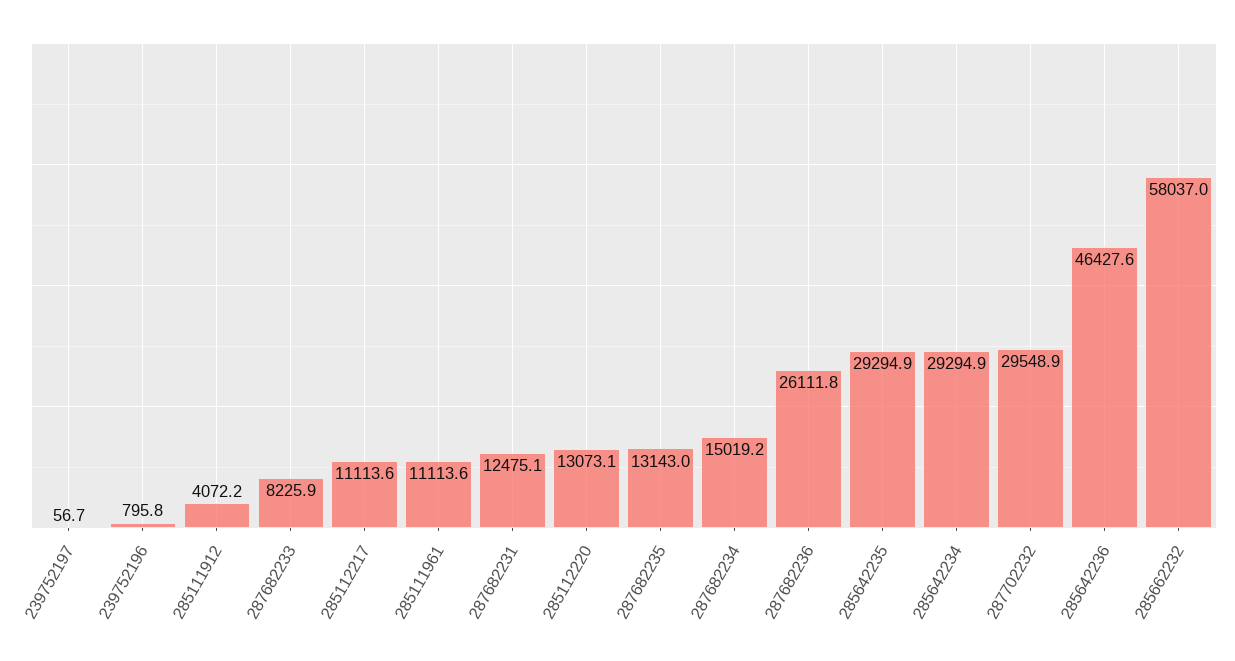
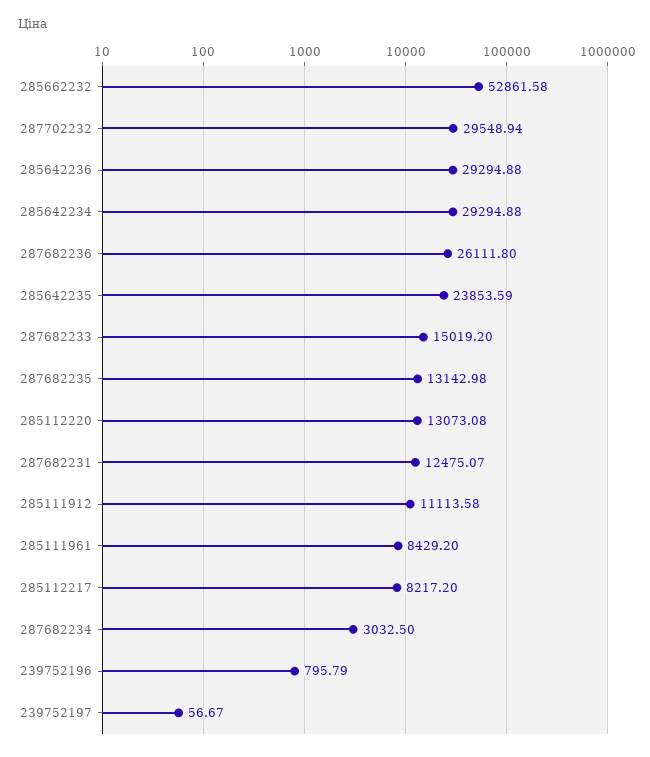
  {
    "239752197": 56.67,
    "239752196": 795.79,
-   "285111912": 4072.2,
+   "285111912": 11113.58,
-   "287682233": 8225.9,
+   "287682233": 15019.2,
-   "285112217": 11113.6,
+   "285112217": 8217.2,
-   "285111961": 11113.6,
+   "285111961": 8429.2,
    "287682231": 12475.07,
    "285112220": 13073.08,
    "287682235": 13142.98,
-   "287682234": 15019.2,
+   "287682234": 3032.5,
    "287682236": 26111.8,
-   "285642235": 29294.9,
+   "285642235": 23853.59,
    "285642234": 29294.88,
    "287702232": 29548.94,
-   "285642236": 46427.6,
+   "285642236": 29294.88,
-   "285662232": 58037
+   "285662232": 52861.58
  }

